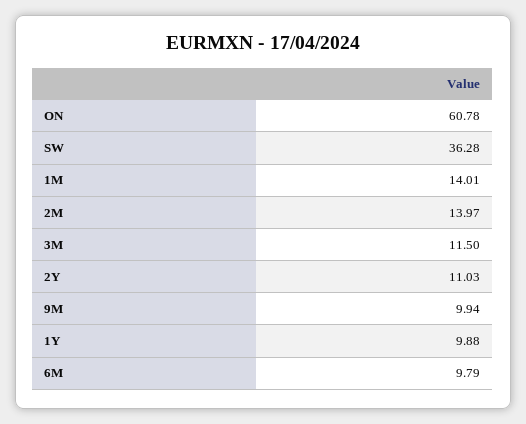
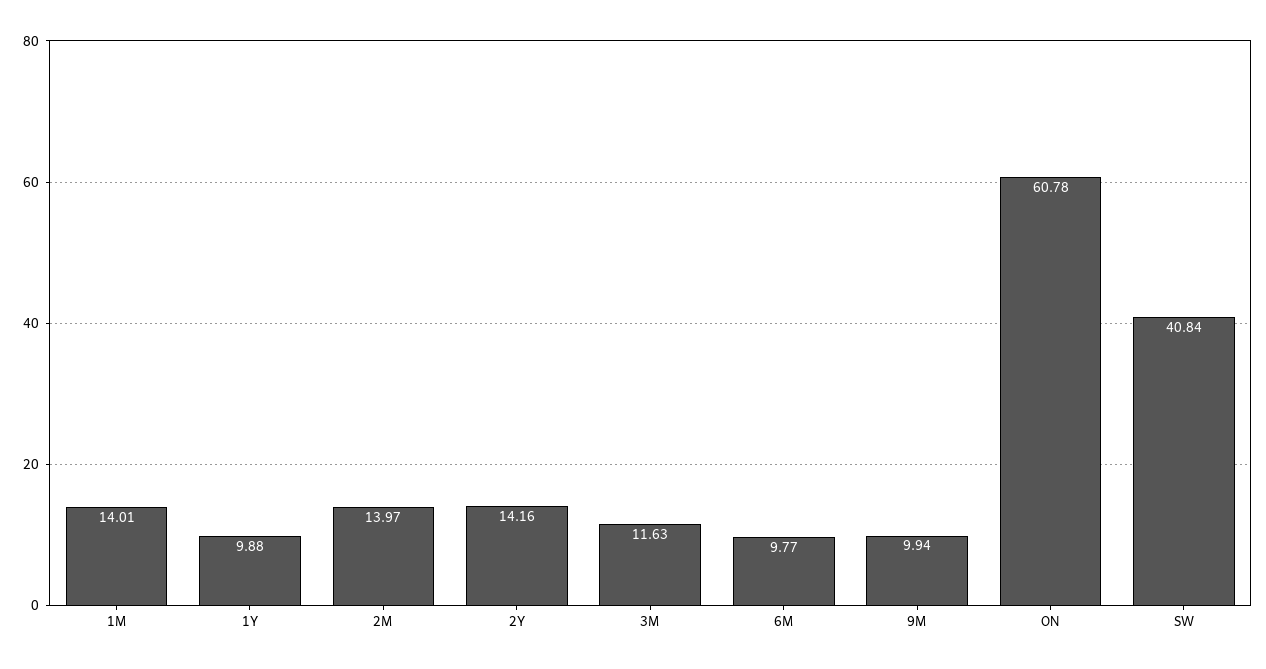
  {
    "ON": 60.78,
-   "SW": 36.28,
+   "SW": 40.84,
    "1M": 14.01,
    "2M": 13.97,
-   "3M": 11.5,
+   "3M": 11.63,
-   "2Y": 11.03,
+   "2Y": 14.16,
    "9M": 9.94,
    "1Y": 9.88,
-   "6M": 9.79
+   "6M": 9.77
  }

